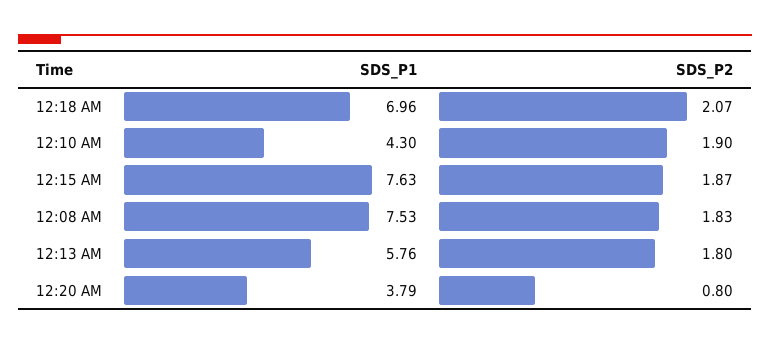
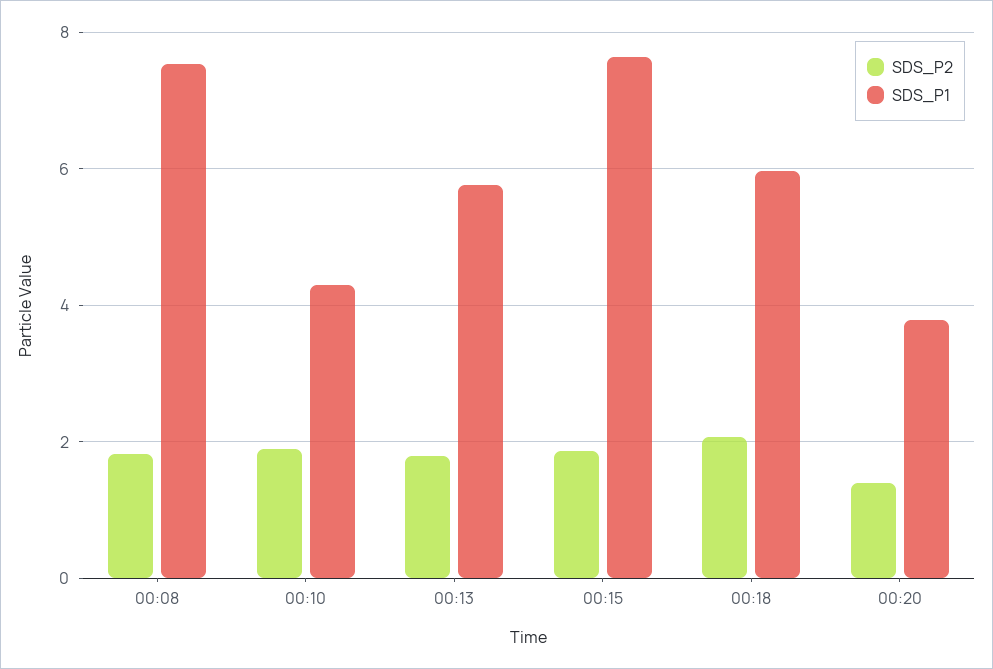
  {
    "SDS_P1": {
-     "12:18 AM": 6.96,
+     "12:18 AM": 6,
      "12:10 AM": 4.3,
      "12:15 AM": 7.63,
      "12:08 AM": 7.53,
      "12:13 AM": 5.76,
      "12:20 AM": 3.79
    },
    "SDS_P2": {
      "12:18 AM": 2.07,
      "12:10 AM": 1.9,
      "12:15 AM": 1.87,
      "12:08 AM": 1.83,
      "12:13 AM": 1.8,
-     "12:20 AM": 0.8
+     "12:20 AM": 1.4
    }
  }

